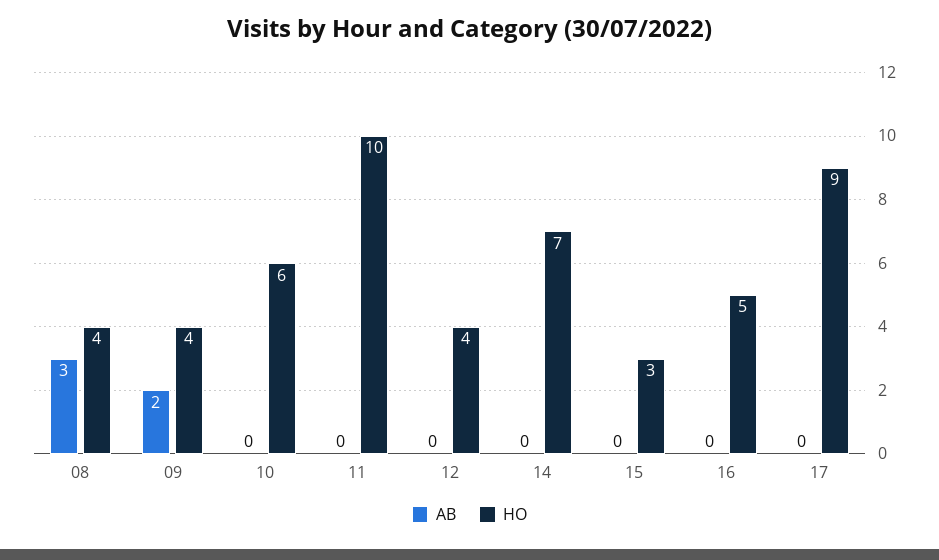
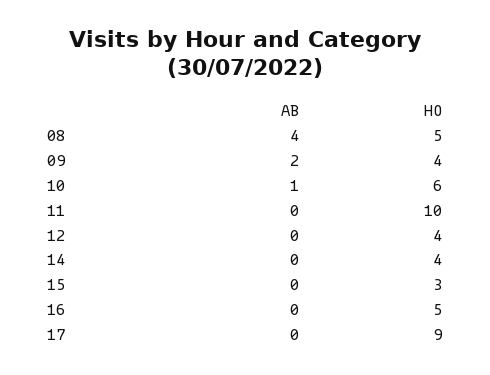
  {
    "AB": {
-     "08": 3,
+     "08": 4,
      "09": 2,
-     "10": 0,
+     "10": 1,
      "11": 0,
      "12": 0,
      "14": 0,
      "15": 0,
      "16": 0,
      "17": 0
    },
    "HO": {
-     "08": 4,
+     "08": 5,
      "09": 4,
      "10": 6,
      "11": 10,
      "12": 4,
-     "14": 7,
+     "14": 4,
      "15": 3,
      "16": 5,
      "17": 9
    }
  }

